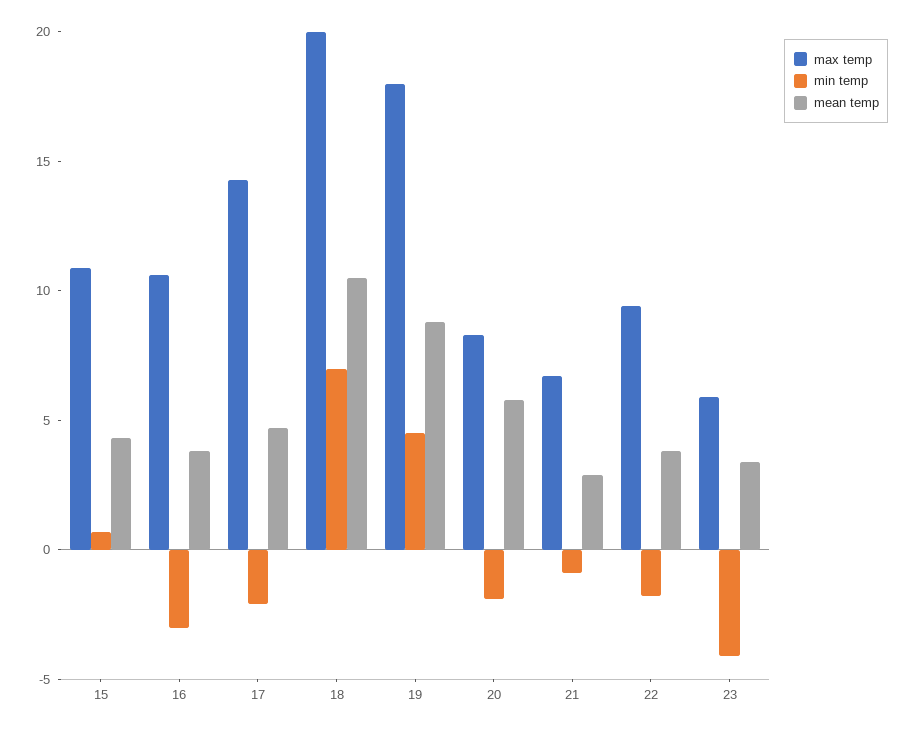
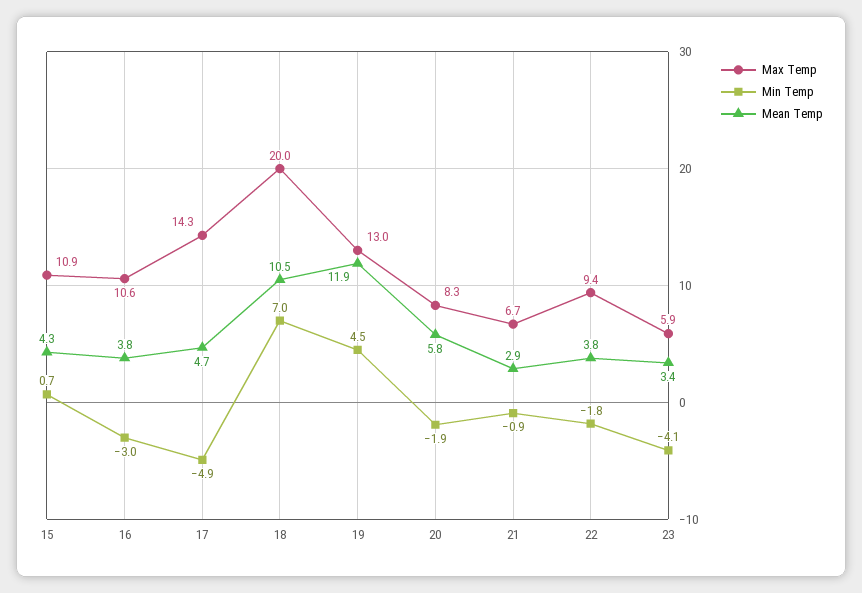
  {
    "max temp": {
      "15": 10.9,
      "16": 10.6,
      "17": 14.3,
      "18": 20,
-     "19": 18,
+     "19": 13,
      "20": 8.3,
      "21": 6.7,
      "22": 9.4,
      "23": 5.9
    },
    "min temp": {
      "15": 0.7,
      "16": -3,
-     "17": -2,
+     "17": -4.9,
      "18": 7,
      "19": 4.5,
      "20": -1.9,
      "21": -0.9,
      "22": -1.8,
      "23": -4.1
    },
    "mean temp": {
      "15": 4.3,
      "16": 3.8,
      "17": 4.7,
      "18": 10.5,
-     "19": 9,
+     "19": 11.9,
      "20": 5.8,
      "21": 2.9,
      "22": 3.8,
      "23": 3.4
    }
  }

